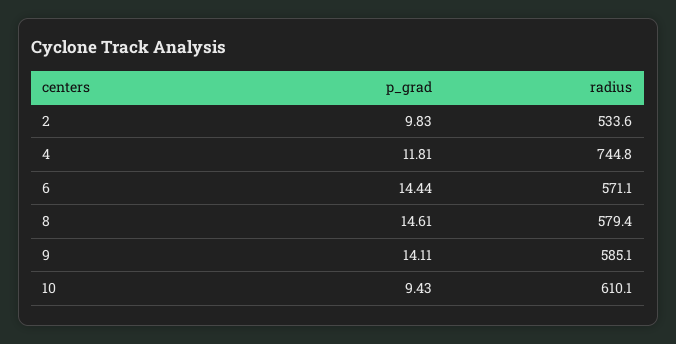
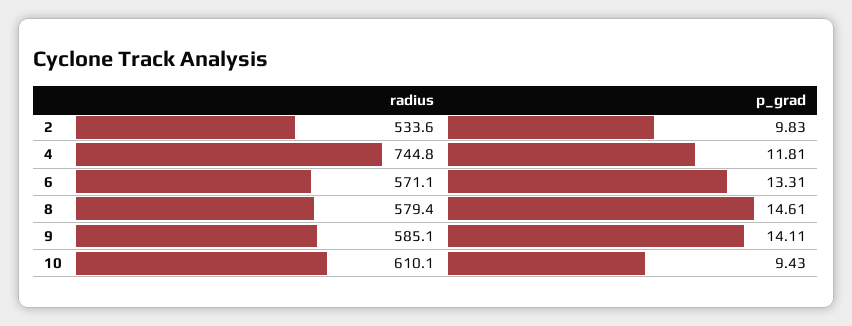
  {
    "p_grad": {
      "2": 9.83,
      "4": 11.81,
-     "6": 14.44,
+     "6": 13.31,
      "8": 14.61,
      "9": 14.11,
      "10": 9.43
    },
    "radius": {
      "2": 533.6,
      "4": 744.8,
      "6": 571.1,
      "8": 579.4,
      "9": 585.1,
      "10": 610.1
    }
  }

